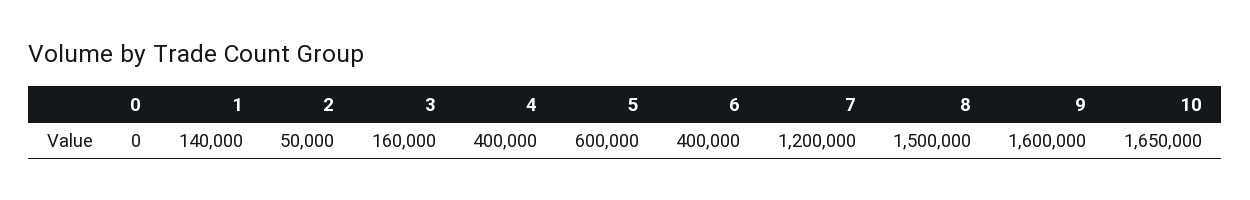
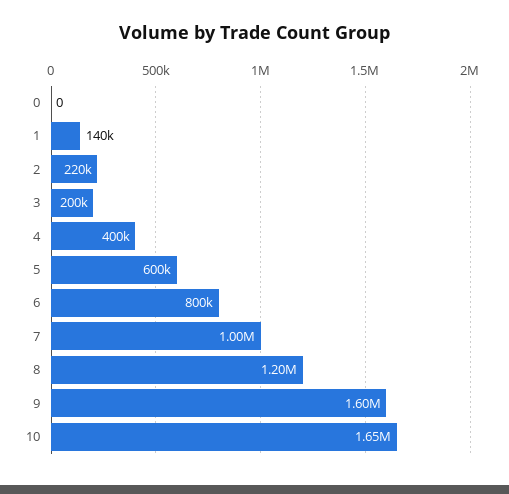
  {
    "0": 0,
    "1": 140000,
-   "2": 50000,
+   "2": 220000,
-   "3": 160000,
+   "3": 200000,
    "4": 400000,
    "5": 600000,
-   "6": 400000,
+   "6": 800000,
-   "7": 1200000,
+   "7": 1000000,
-   "8": 1500000,
+   "8": 1200000,
    "9": 1600000,
    "10": 1650000
  }

